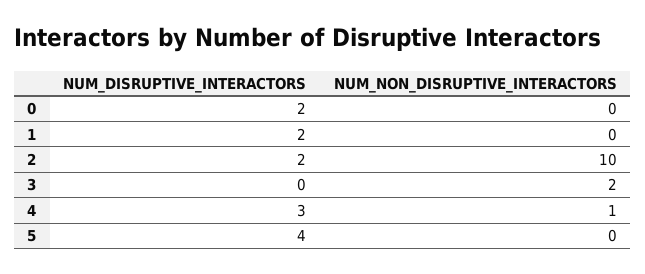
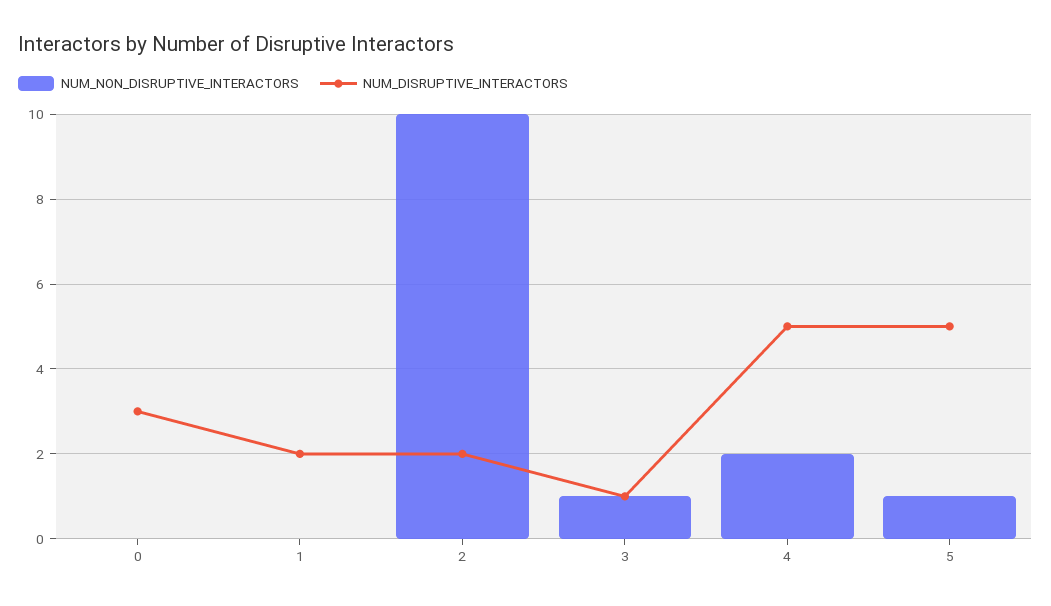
  {
    "NUM_DISRUPTIVE_INTERACTORS": {
-     "0": 2,
+     "0": 3,
      "1": 2,
      "2": 2,
-     "3": 0,
+     "3": 1,
-     "4": 3,
+     "4": 5,
-     "5": 4
+     "5": 5
    },
    "NUM_NON_DISRUPTIVE_INTERACTORS": {
      "0": 0,
      "1": 0,
      "2": 10,
-     "3": 2,
+     "3": 1,
-     "4": 1,
+     "4": 2,
-     "5": 0
+     "5": 1
    }
  }

